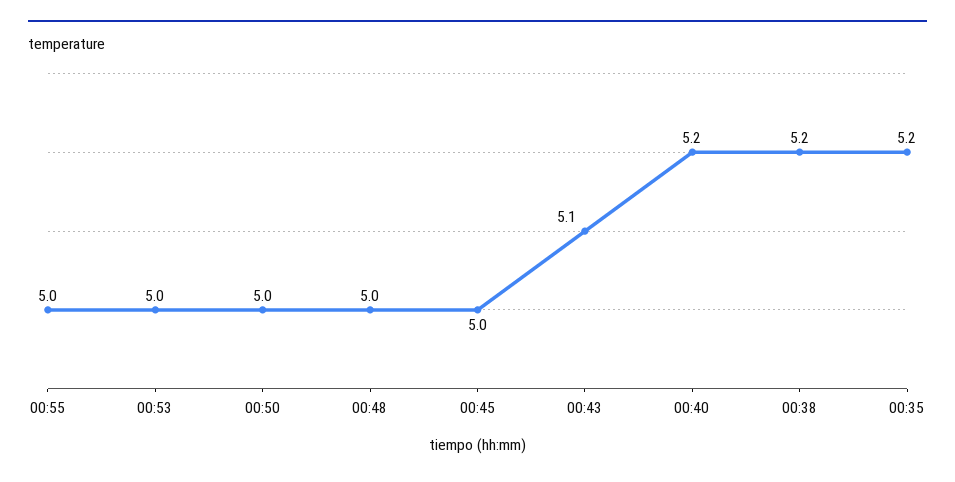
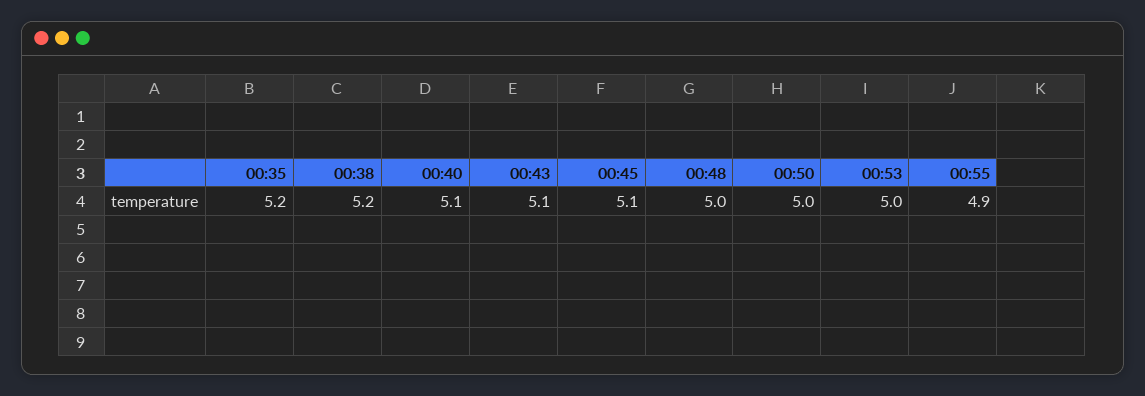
  {
-   "00:55": 5,
+   "00:55": 4.9,
    "00:53": 5,
    "00:50": 5,
    "00:48": 5,
-   "00:45": 5,
+   "00:45": 5.1,
    "00:43": 5.1,
-   "00:40": 5.2,
+   "00:40": 5.1,
    "00:38": 5.2,
    "00:35": 5.2
  }

